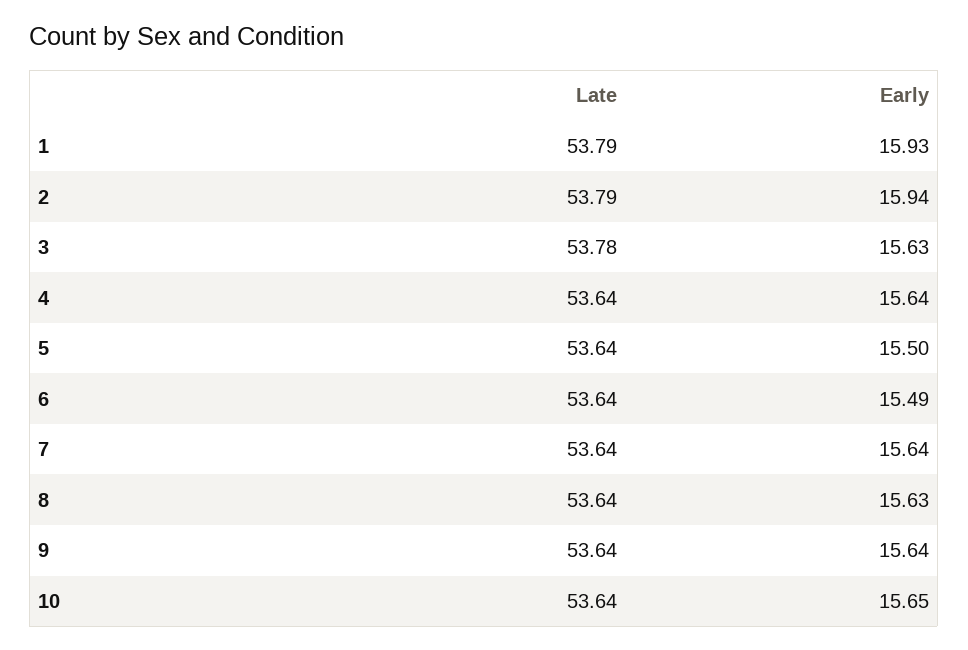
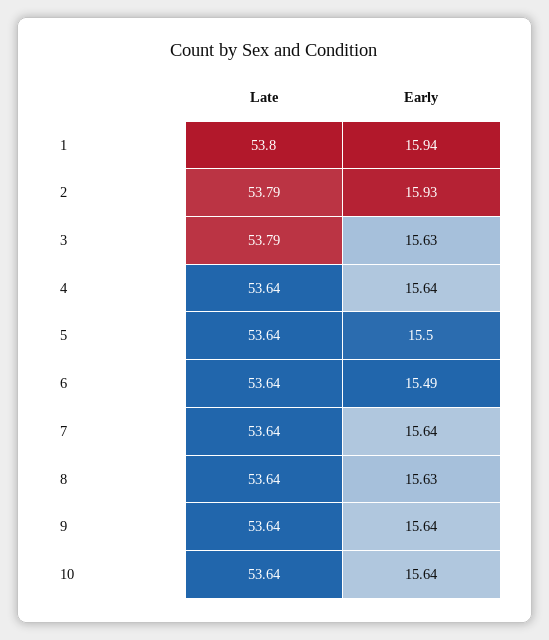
  {
    "Late": {
-     "1": 53.79,
+     "1": 53.8,
      "2": 53.79,
-     "3": 53.78,
+     "3": 53.79,
      "4": 53.64,
      "5": 53.64,
      "6": 53.64,
      "7": 53.64,
      "8": 53.64,
      "9": 53.64,
      "10": 53.64
    },
    "Early": {
-     "1": 15.93,
+     "1": 15.94,
-     "2": 15.94,
+     "2": 15.93,
      "3": 15.63,
      "4": 15.64,
      "5": 15.5,
      "6": 15.49,
      "7": 15.64,
      "8": 15.63,
      "9": 15.64,
-     "10": 15.65
+     "10": 15.64
    }
  }

